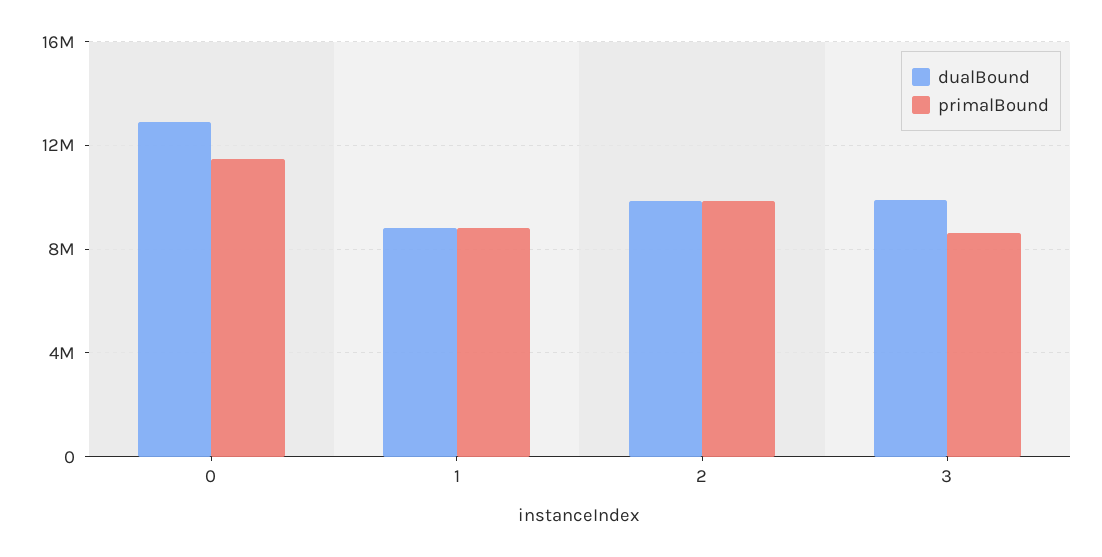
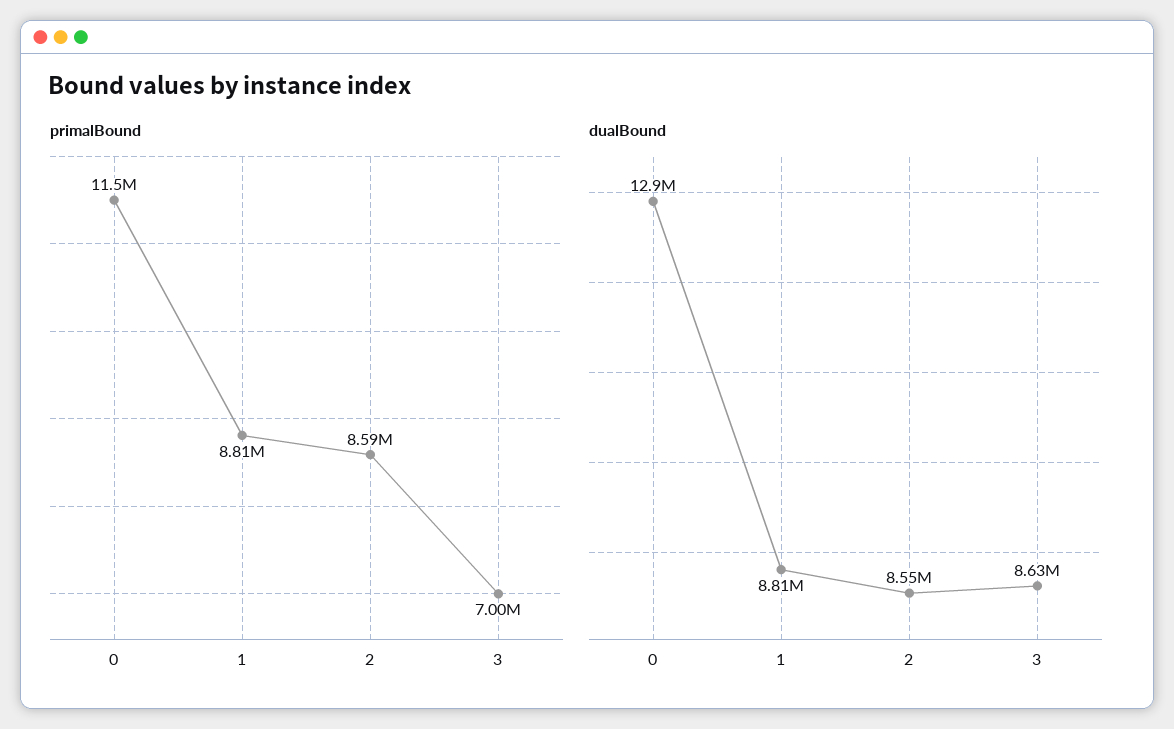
  {
    "dualBound": {
      "0": 12900000,
      "1": 8810000,
-     "2": 10000000,
+     "2": 8550000,
-     "3": 10000000
+     "3": 8630000
    },
    "primalBound": {
      "0": 11500000,
      "1": 8810000,
-     "2": 10000000,
+     "2": 8590000,
-     "3": 8500000
+     "3": 7000000
    }
  }

